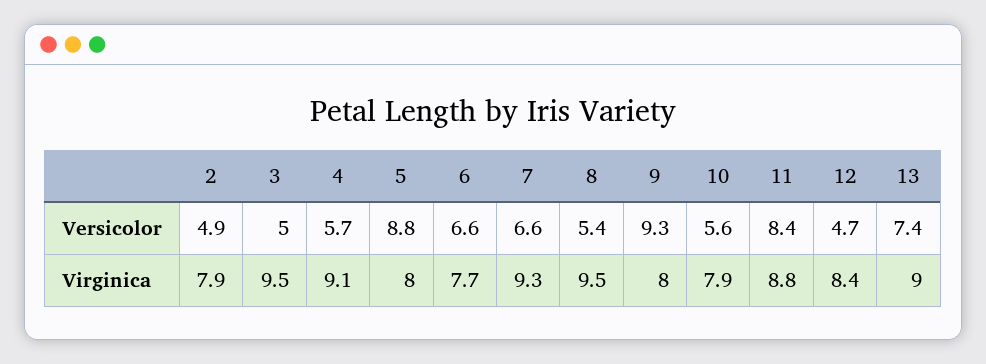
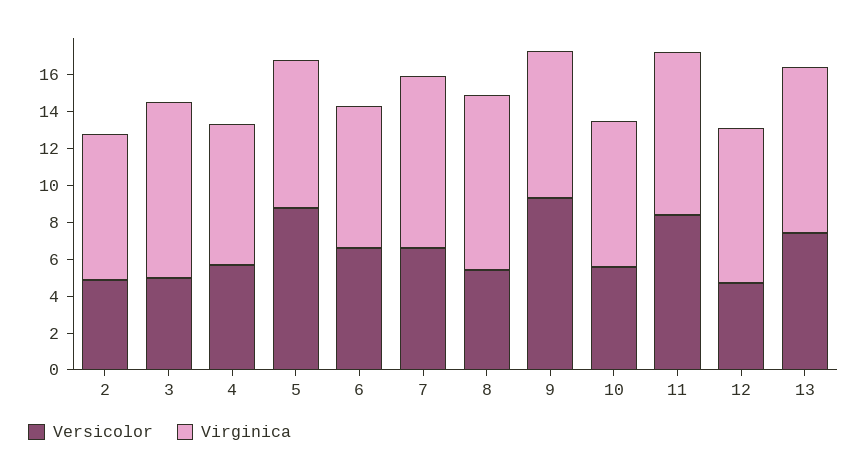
  {
    "Versicolor": {
      "2": 4.9,
      "3": 5,
      "4": 5.7,
      "5": 8.8,
      "6": 6.6,
      "7": 6.6,
      "8": 5.4,
      "9": 9.3,
      "10": 5.6,
      "11": 8.4,
      "12": 4.7,
      "13": 7.4
    },
    "Virginica": {
      "2": 7.9,
      "3": 9.5,
-     "4": 9.1,
+     "4": 7.5,
      "5": 8,
      "6": 7.7,
      "7": 9.3,
      "8": 9.5,
      "9": 8,
      "10": 7.9,
      "11": 8.8,
      "12": 8.4,
      "13": 9
    }
  }

